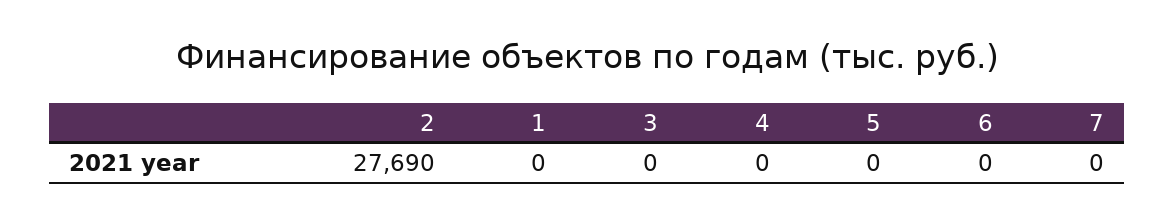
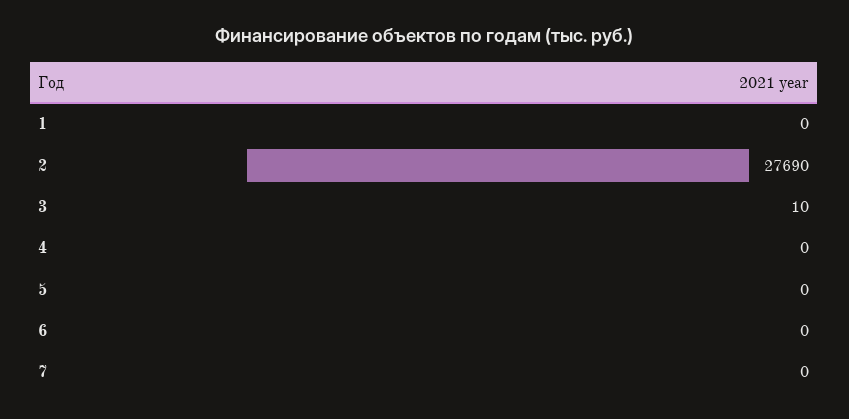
  {
    "2": 27690,
    "1": 0,
-   "3": 0,
+   "3": 10,
    "4": 0,
    "5": 0,
    "6": 0,
    "7": 0
  }

